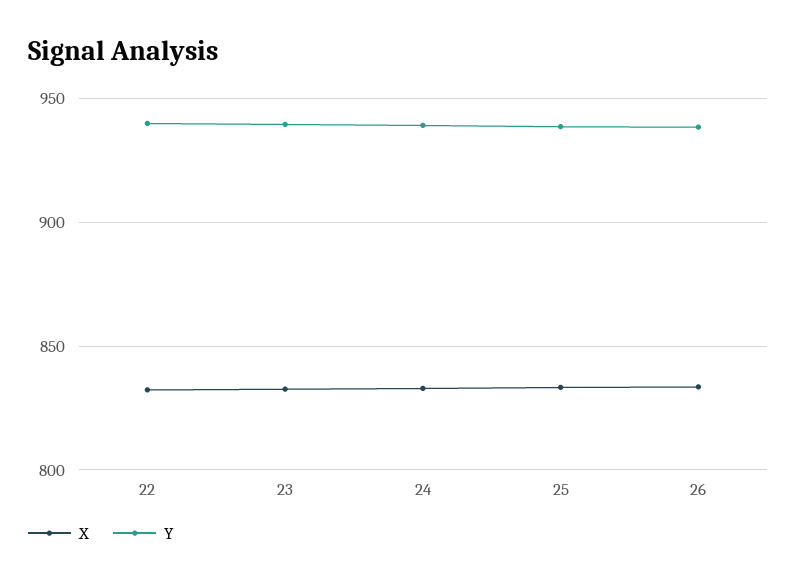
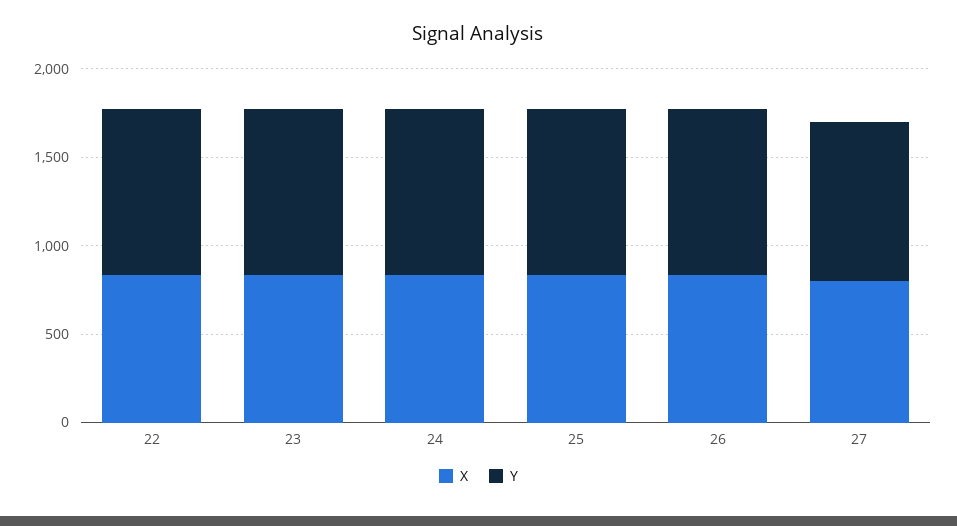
  {
    "X": {
      "22": 830,
      "23": 835,
      "24": 835,
      "25": 835,
-     "26": 835
+     "26": 835,
+     "27": 800
    },
    "Y": {
      "22": 940,
      "23": 940,
      "24": 940,
      "25": 940,
-     "26": 940
+     "26": 940,
+     "27": 900
    }
  }

